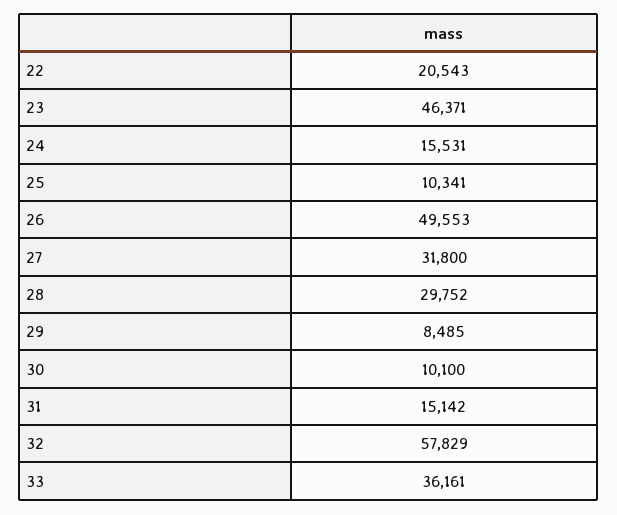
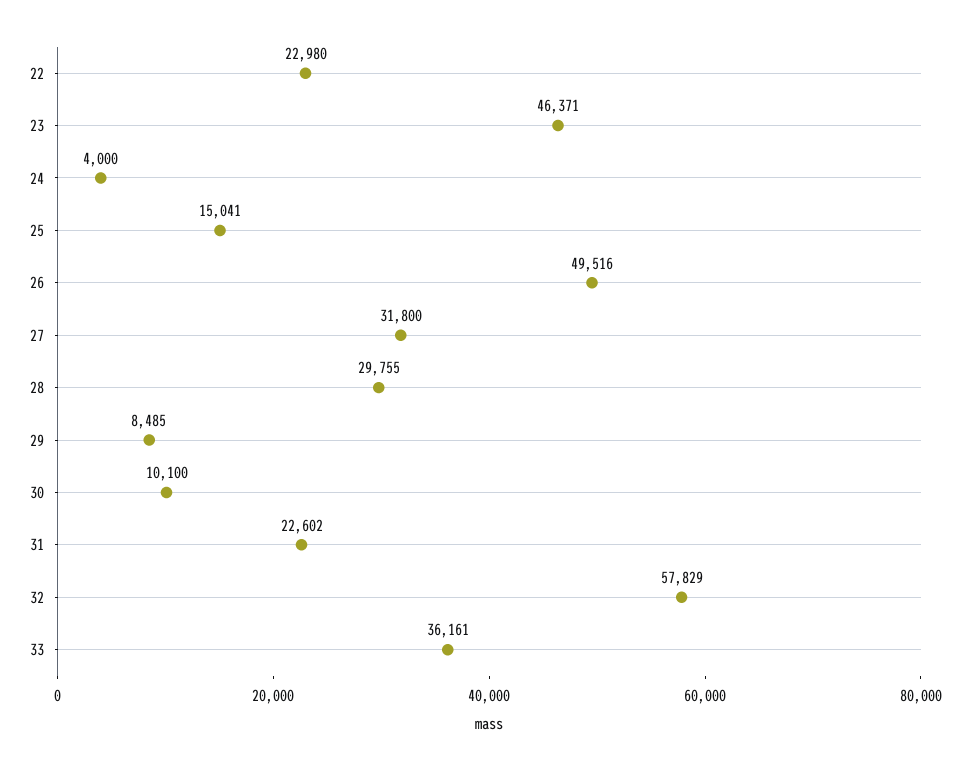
  {
-   "22": 20543,
+   "22": 22980,
    "23": 46371,
-   "24": 15531,
+   "24": 4000,
-   "25": 10341,
+   "25": 15041,
-   "26": 49553,
+   "26": 49516,
    "27": 31800,
-   "28": 29752,
+   "28": 29755,
    "29": 8485,
    "30": 10100,
-   "31": 15142,
+   "31": 22602,
    "32": 57829,
    "33": 36161
  }

